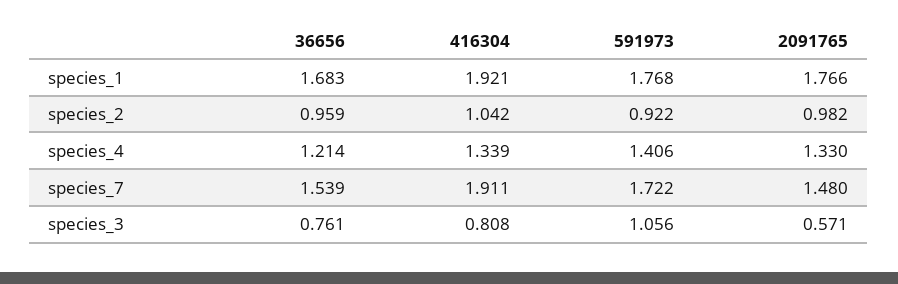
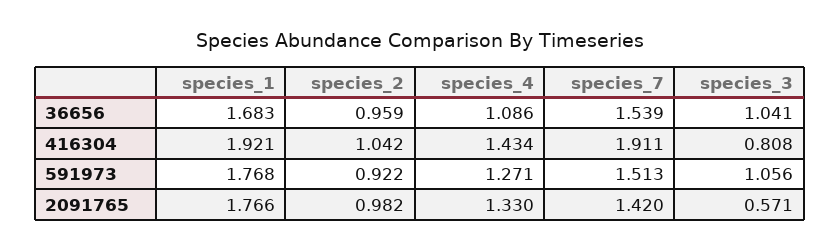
  {
    "36656": {
      "species_1": 1.683,
      "species_2": 0.959,
-     "species_4": 1.214,
+     "species_4": 1.086,
      "species_7": 1.539,
-     "species_3": 0.761
+     "species_3": 1.041
    },
    "416304": {
      "species_1": 1.921,
      "species_2": 1.042,
-     "species_4": 1.339,
+     "species_4": 1.434,
      "species_7": 1.911,
      "species_3": 0.808
    },
    "591973": {
      "species_1": 1.768,
      "species_2": 0.922,
-     "species_4": 1.406,
+     "species_4": 1.271,
-     "species_7": 1.722,
+     "species_7": 1.513,
      "species_3": 1.056
    },
    "2091765": {
      "species_1": 1.766,
      "species_2": 0.982,
      "species_4": 1.33,
-     "species_7": 1.48,
+     "species_7": 1.42,
      "species_3": 0.571
    }
  }

